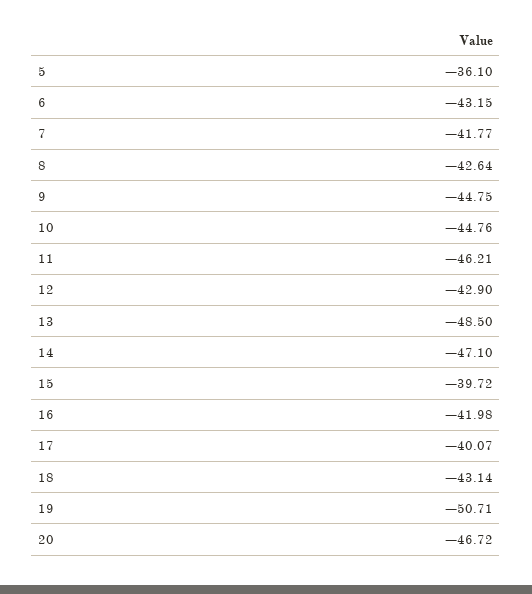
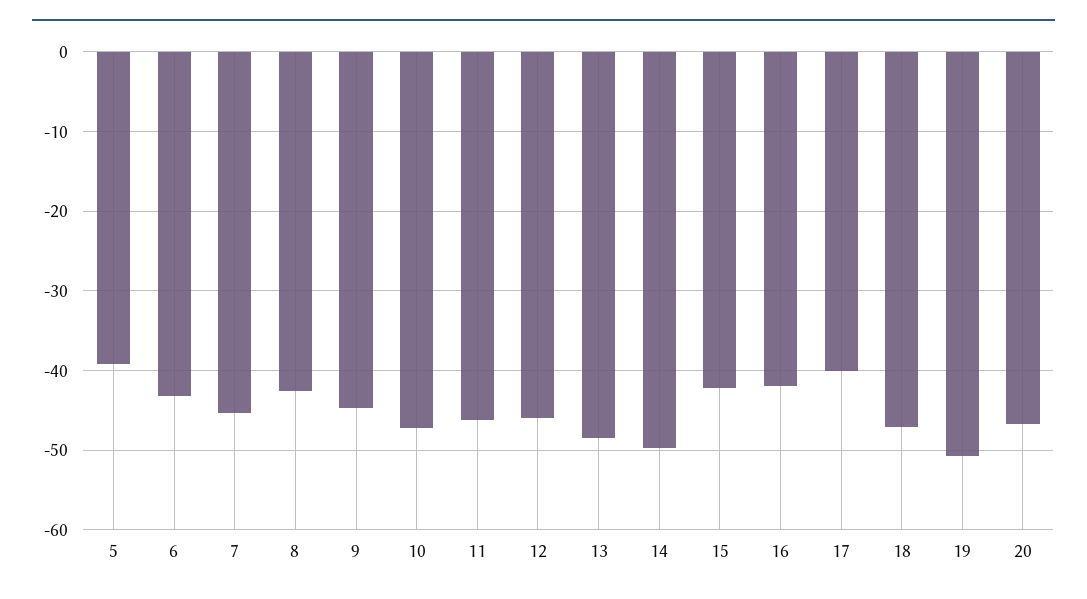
  {
-   "5": -36.1,
+   "5": -39,
    "6": -43.15,
-   "7": -41.77,
+   "7": -45,
    "8": -42.64,
    "9": -44.75,
-   "10": -44.76,
+   "10": -47,
    "11": -46.21,
-   "12": -42.9,
+   "12": -46,
    "13": -48.5,
-   "14": -47.1,
+   "14": -50,
-   "15": -39.72,
+   "15": -42,
    "16": -41.98,
    "17": -40.07,
-   "18": -43.14,
+   "18": -47,
    "19": -50.71,
    "20": -46.72
  }

